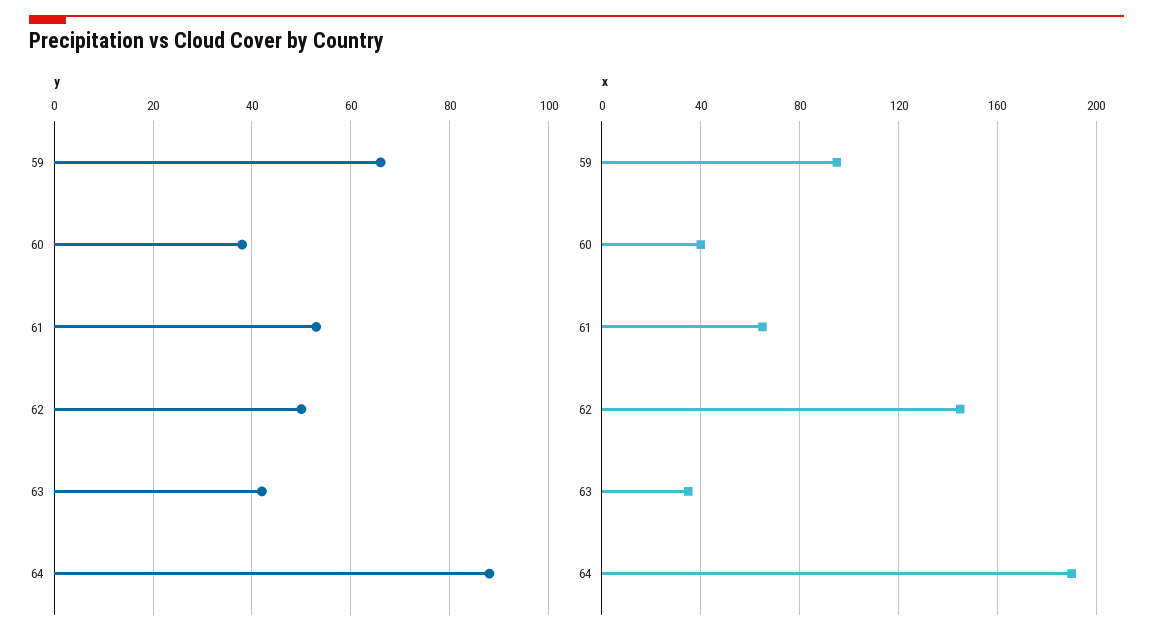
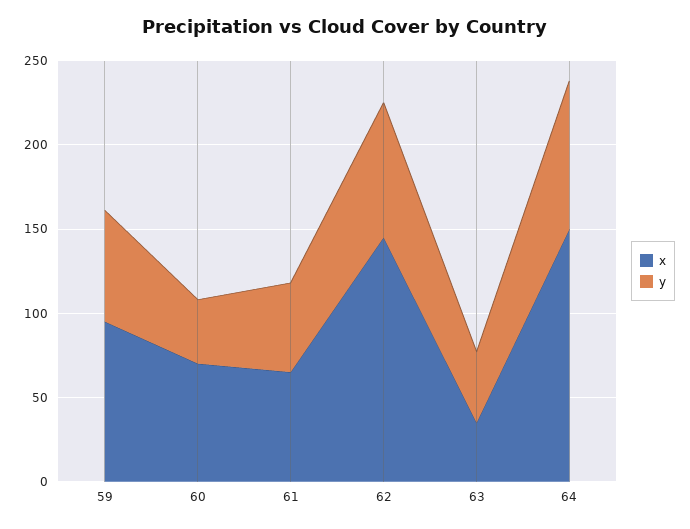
  {
    "y": {
      "59": 65,
      "60": 40,
      "61": 55,
-     "62": 50,
+     "62": 80,
      "63": 40,
      "64": 90
    },
    "x": {
      "59": 95,
-     "60": 40,
+     "60": 70,
      "61": 65,
      "62": 145,
      "63": 35,
-     "64": 190
+     "64": 150
    }
  }

